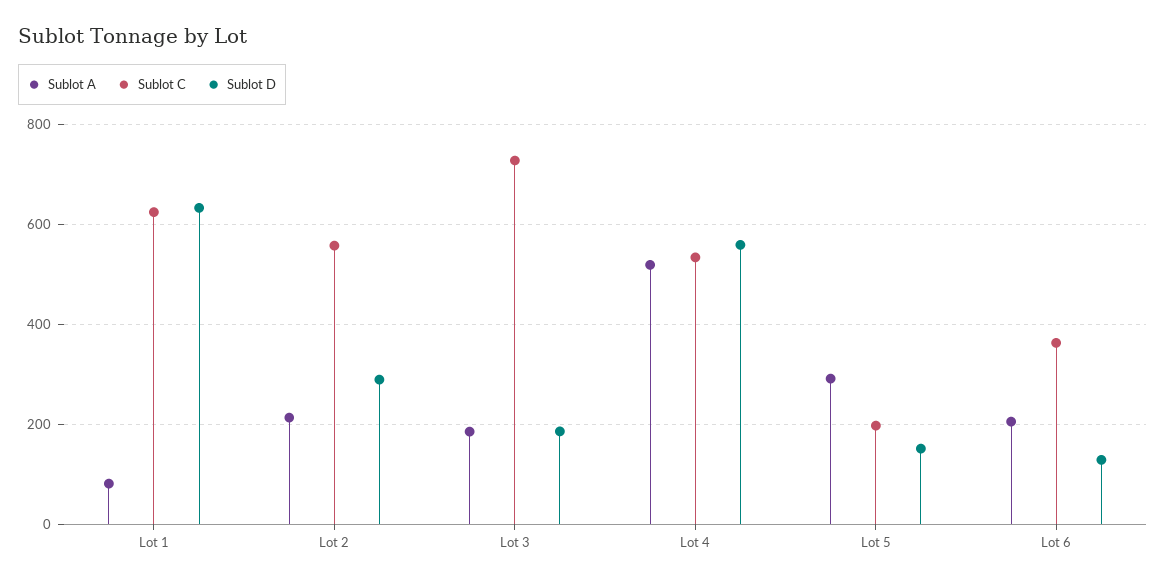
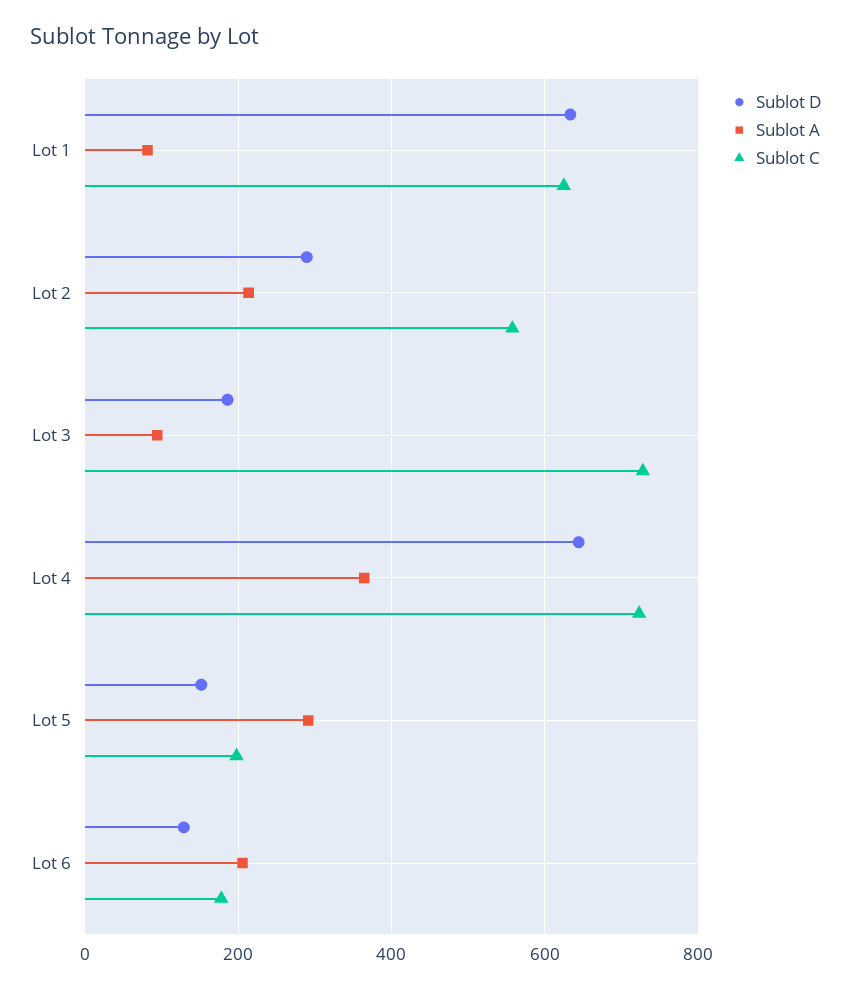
  {
    "Sublot A": {
      "Lot 1": 80,
      "Lot 2": 220,
-     "Lot 3": 180,
+     "Lot 3": 100,
-     "Lot 4": 520,
+     "Lot 4": 360,
      "Lot 5": 300,
      "Lot 6": 200
    },
    "Sublot C": {
      "Lot 1": 620,
      "Lot 2": 560,
      "Lot 3": 720,
-     "Lot 4": 540,
+     "Lot 4": 720,
      "Lot 5": 200,
-     "Lot 6": 360
+     "Lot 6": 180
    },
    "Sublot D": {
      "Lot 1": 640,
      "Lot 2": 280,
      "Lot 3": 180,
-     "Lot 4": 560,
+     "Lot 4": 640,
      "Lot 5": 160,
      "Lot 6": 120
    }
  }

